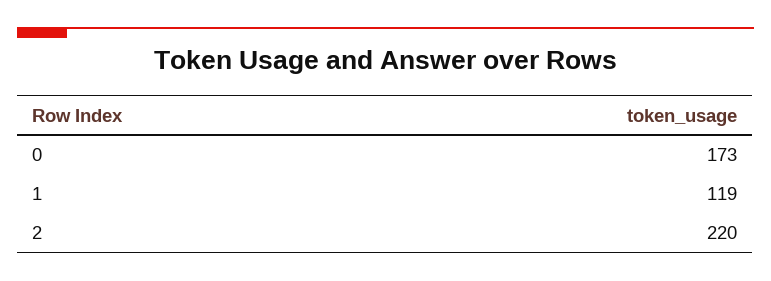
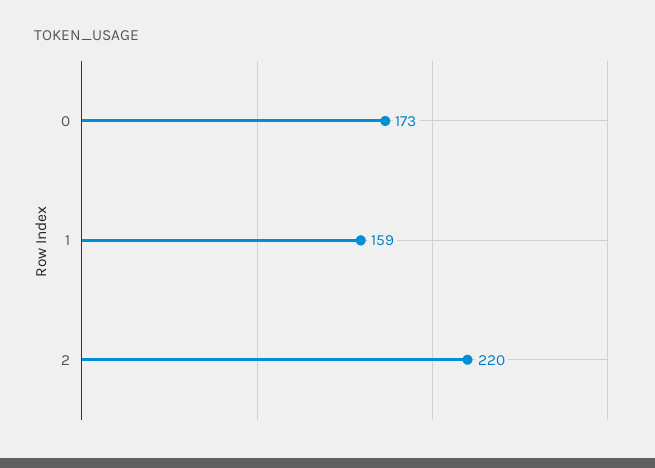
  {
    "0": 173,
-   "1": 119,
+   "1": 159,
    "2": 220
  }

